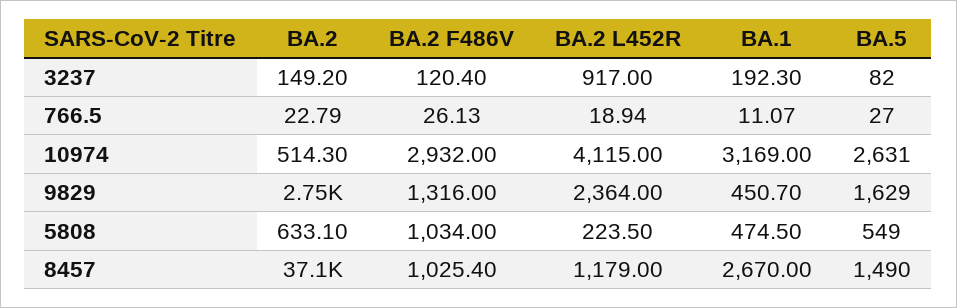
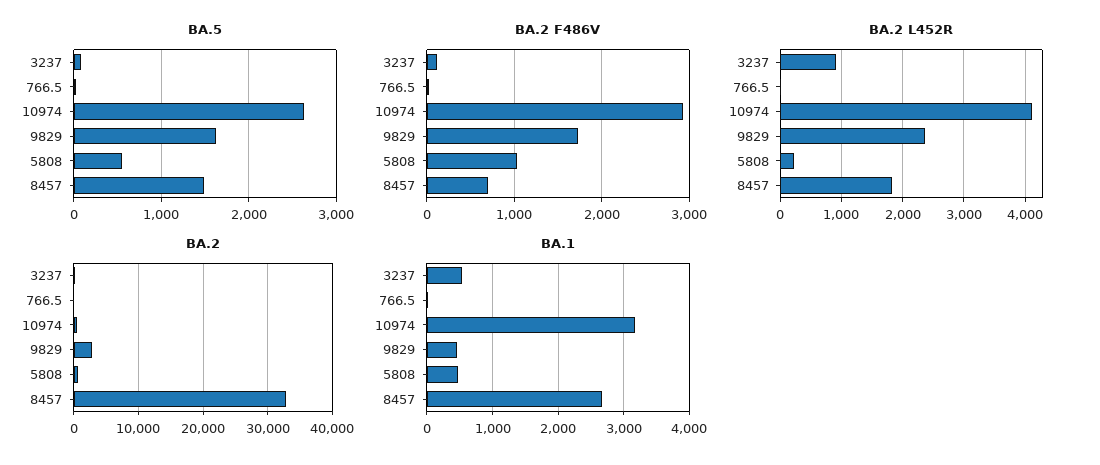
  {
    "BA.2": {
      "3237": 149.2,
      "766.5": 22.79,
      "10974": 514.3,
      "9829": 2750,
      "5808": 633.1,
-     "8457": 37100
+     "8457": 33000
    },
    "BA.2 F486V": {
      "3237": 120.4,
      "766.5": 26.13,
      "10974": 2932,
-     "9829": 1316,
+     "9829": 1700,
      "5808": 1034,
-     "8457": 1025.4
+     "8457": 700
    },
    "BA.2 L452R": {
      "3237": 917,
      "766.5": 18.94,
      "10974": 4115,
      "9829": 2364,
      "5808": 223.5,
-     "8457": 1179
+     "8457": 1800
    },
    "BA.1": {
-     "3237": 192.3,
+     "3237": 500,
      "766.5": 11.07,
      "10974": 3169,
      "9829": 450.7,
      "5808": 474.5,
      "8457": 2670
    },
    "BA.5": {
      "3237": 82,
      "766.5": 27,
      "10974": 2631,
      "9829": 1629,
      "5808": 549,
      "8457": 1490
    }
  }

